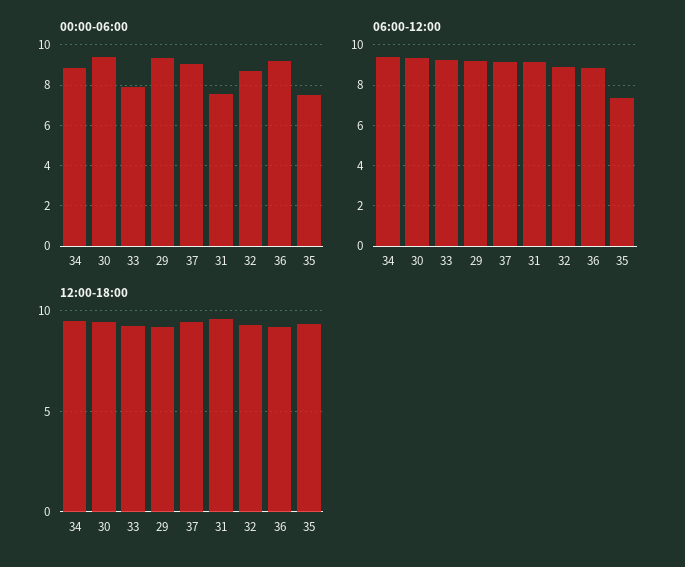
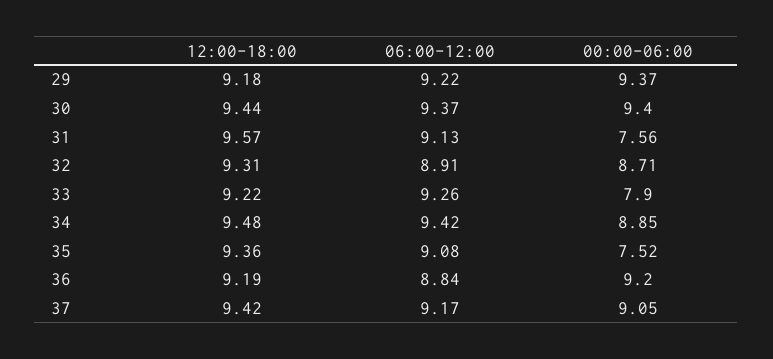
  {
    "00:00-06:00": {
      "34": 8.85,
      "30": 9.4,
      "33": 7.9,
      "29": 9.37,
      "37": 9.05,
      "31": 7.56,
      "32": 8.71,
      "36": 9.2,
      "35": 7.52
    },
    "06:00-12:00": {
      "34": 9.42,
      "30": 9.37,
      "33": 9.26,
      "29": 9.22,
      "37": 9.17,
      "31": 9.13,
      "32": 8.91,
      "36": 8.84,
-     "35": 7.5
+     "35": 9.08
    },
    "12:00-18:00": {
      "34": 9.48,
      "30": 9.44,
      "33": 9.22,
      "29": 9.18,
      "37": 9.42,
      "31": 9.57,
      "32": 9.31,
      "36": 9.19,
      "35": 9.36
    }
  }

